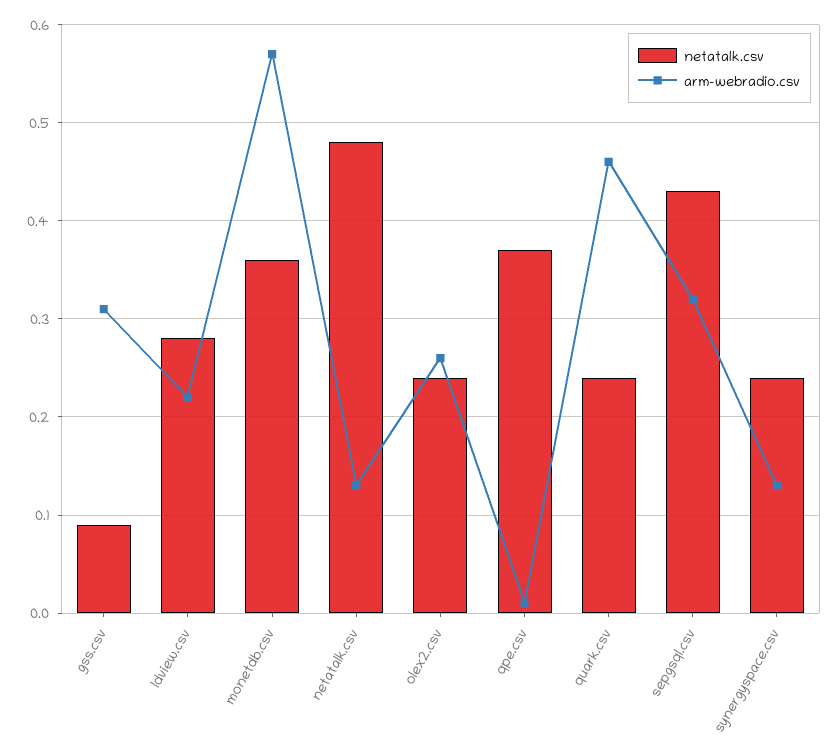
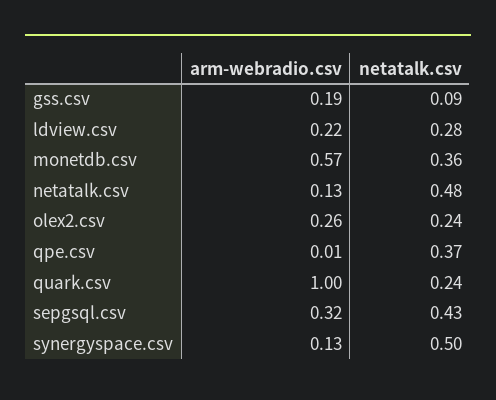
  {
    "netatalk.csv": {
      "gss.csv": 0.09,
      "ldview.csv": 0.28,
      "monetdb.csv": 0.36,
      "netatalk.csv": 0.48,
      "olex2.csv": 0.24,
      "qpe.csv": 0.37,
      "quark.csv": 0.24,
      "sepgsql.csv": 0.43,
-     "synergyspace.csv": 0.24
+     "synergyspace.csv": 0.5
    },
    "arm-webradio.csv": {
-     "gss.csv": 0.31,
+     "gss.csv": 0.19,
      "ldview.csv": 0.22,
      "monetdb.csv": 0.57,
      "netatalk.csv": 0.13,
      "olex2.csv": 0.26,
      "qpe.csv": 0.01,
-     "quark.csv": 0.46,
+     "quark.csv": 1,
      "sepgsql.csv": 0.32,
      "synergyspace.csv": 0.13
    }
  }

